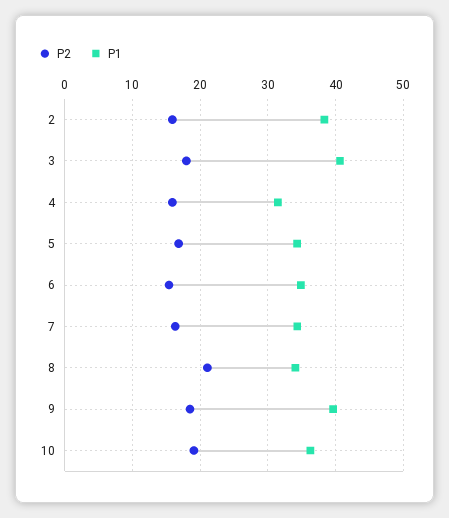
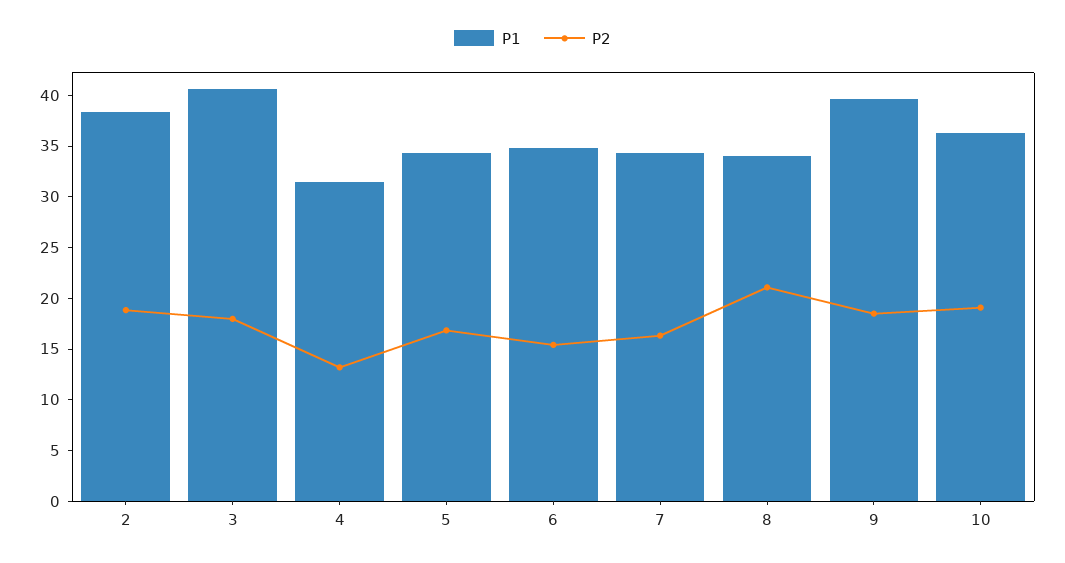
  {
    "P2": {
-     "2": 16,
+     "2": 19,
      "3": 18,
-     "4": 16,
+     "4": 13,
      "5": 17,
      "6": 15,
      "7": 16,
      "8": 21,
      "9": 19,
      "10": 19
    },
    "P1": {
      "2": 38,
      "3": 41,
      "4": 31,
      "5": 34,
      "6": 35,
      "7": 34,
      "8": 34,
      "9": 40,
      "10": 36
    }
  }

